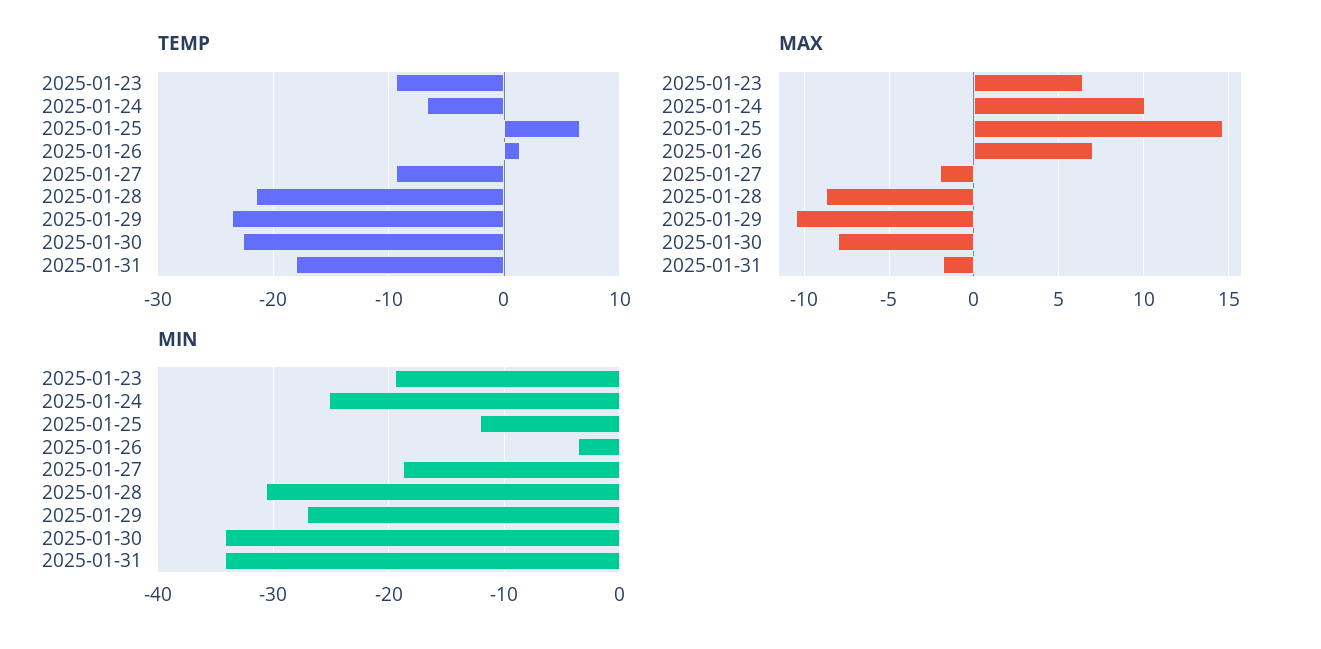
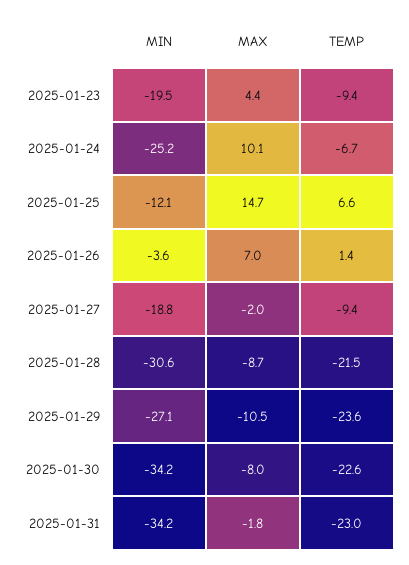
  {
    "TEMP": {
      "2025-01-23": -9.4,
      "2025-01-24": -6.7,
      "2025-01-25": 6.6,
      "2025-01-26": 1.4,
      "2025-01-27": -9.4,
      "2025-01-28": -21.5,
      "2025-01-29": -23.6,
      "2025-01-30": -22.6,
-     "2025-01-31": -18
+     "2025-01-31": -23
    },
    "MAX": {
-     "2025-01-23": 6.5,
+     "2025-01-23": 4.4,
      "2025-01-24": 10.1,
      "2025-01-25": 14.7,
      "2025-01-26": 7,
      "2025-01-27": -2,
      "2025-01-28": -8.7,
      "2025-01-29": -10.5,
      "2025-01-30": -8,
      "2025-01-31": -1.8
    },
    "MIN": {
      "2025-01-23": -19.5,
      "2025-01-24": -25.2,
      "2025-01-25": -12.1,
      "2025-01-26": -3.6,
      "2025-01-27": -18.8,
      "2025-01-28": -30.6,
      "2025-01-29": -27.1,
      "2025-01-30": -34.2,
      "2025-01-31": -34.2
    }
  }

